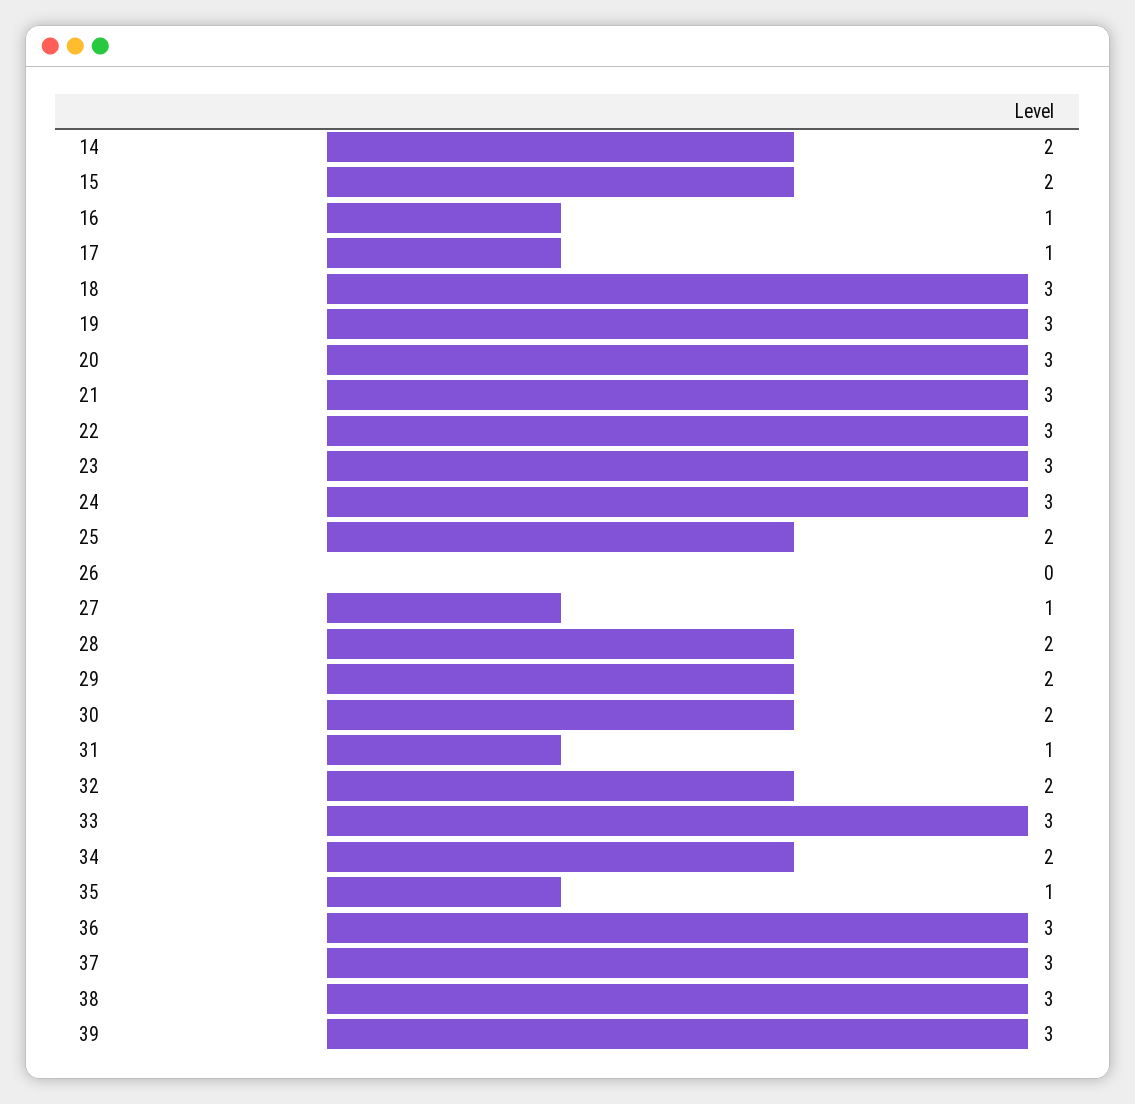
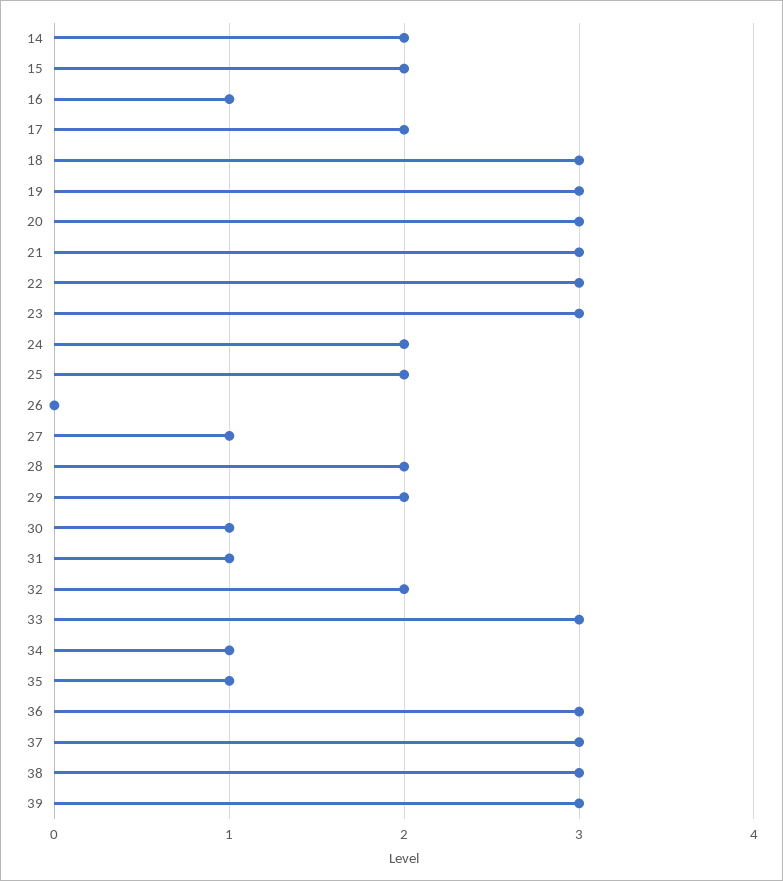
  {
    "14": 2,
    "15": 2,
    "16": 1,
-   "17": 1,
+   "17": 2,
    "18": 3,
    "19": 3,
    "20": 3,
    "21": 3,
    "22": 3,
    "23": 3,
-   "24": 3,
+   "24": 2,
    "25": 2,
    "26": 0,
    "27": 1,
    "28": 2,
    "29": 2,
-   "30": 2,
+   "30": 1,
    "31": 1,
    "32": 2,
    "33": 3,
-   "34": 2,
+   "34": 1,
    "35": 1,
    "36": 3,
    "37": 3,
    "38": 3,
    "39": 3
  }

